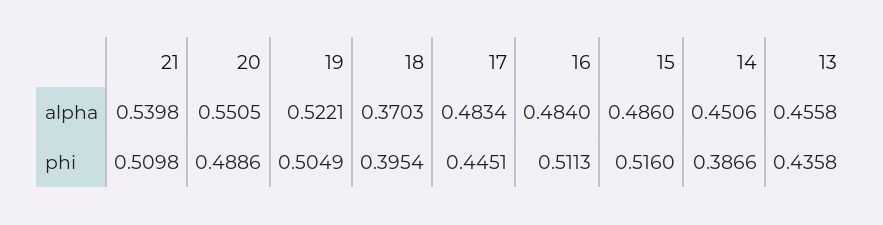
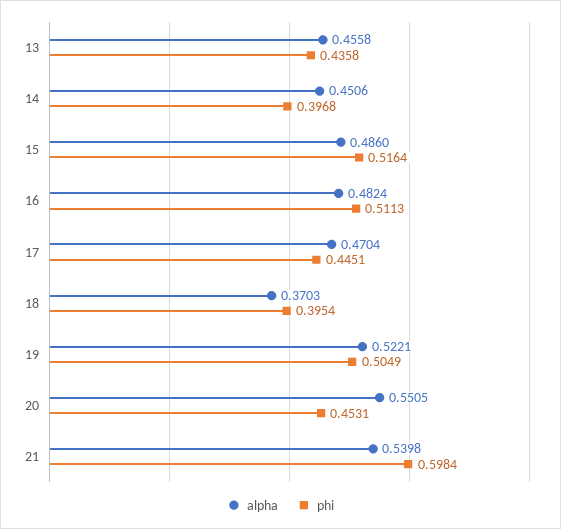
  {
    "alpha": {
      "21": 0.5398,
      "20": 0.5505,
      "19": 0.5221,
      "18": 0.3703,
-     "17": 0.4834,
+     "17": 0.4704,
-     "16": 0.484,
+     "16": 0.4824,
      "15": 0.486,
      "14": 0.4506,
      "13": 0.4558
    },
    "phi": {
-     "21": 0.5098,
+     "21": 0.5984,
-     "20": 0.4886,
+     "20": 0.4531,
      "19": 0.5049,
      "18": 0.3954,
      "17": 0.4451,
      "16": 0.5113,
-     "15": 0.516,
+     "15": 0.5164,
-     "14": 0.3866,
+     "14": 0.3968,
      "13": 0.4358
    }
  }

